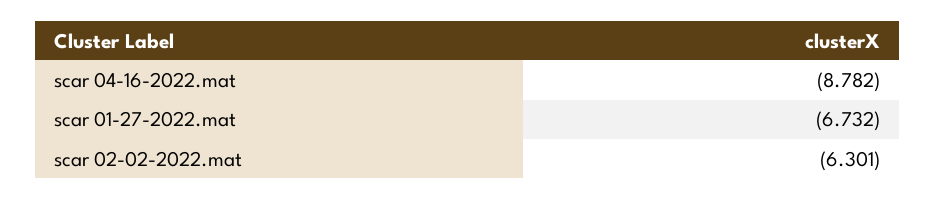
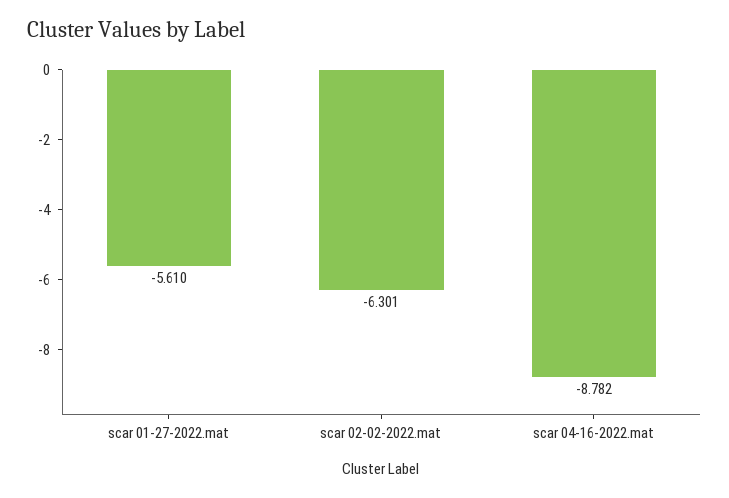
  {
    "scar 04-16-2022.mat": -8.782,
-   "scar 01-27-2022.mat": -6.732,
+   "scar 01-27-2022.mat": -5.61,
    "scar 02-02-2022.mat": -6.301
  }

